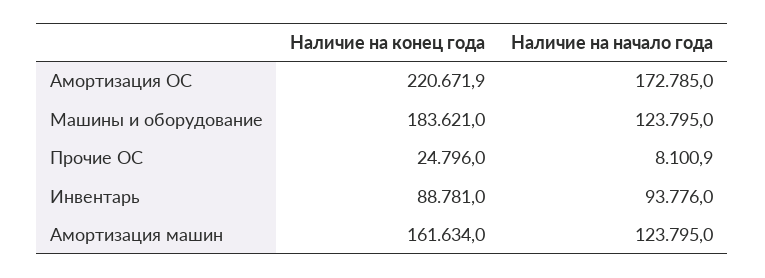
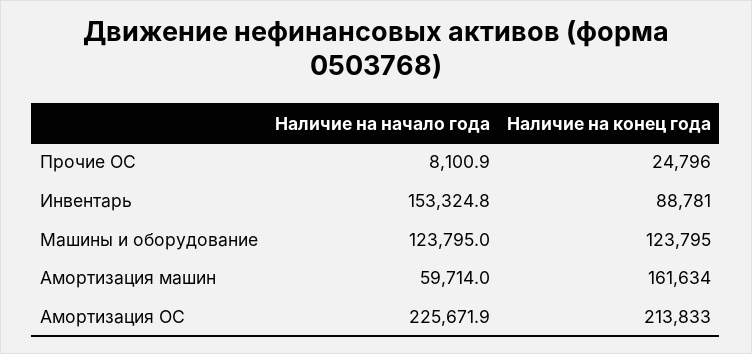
  {
    "Наличие на конец года": {
-     "Амортизация ОС": 220671.9,
+     "Амортизация ОС": 213833,
-     "Машины и оборудование": 183621,
+     "Машины и оборудование": 123795,
      "Прочие ОС": 24796,
      "Инвентарь": 88781,
      "Амортизация машин": 161634
    },
    "Наличие на начало года": {
-     "Амортизация ОС": 172785,
+     "Амортизация ОС": 225671.9,
      "Машины и оборудование": 123795,
      "Прочие ОС": 8100.9,
-     "Инвентарь": 93776,
+     "Инвентарь": 153324.8,
-     "Амортизация машин": 123795
+     "Амортизация машин": 59714
    }
  }

